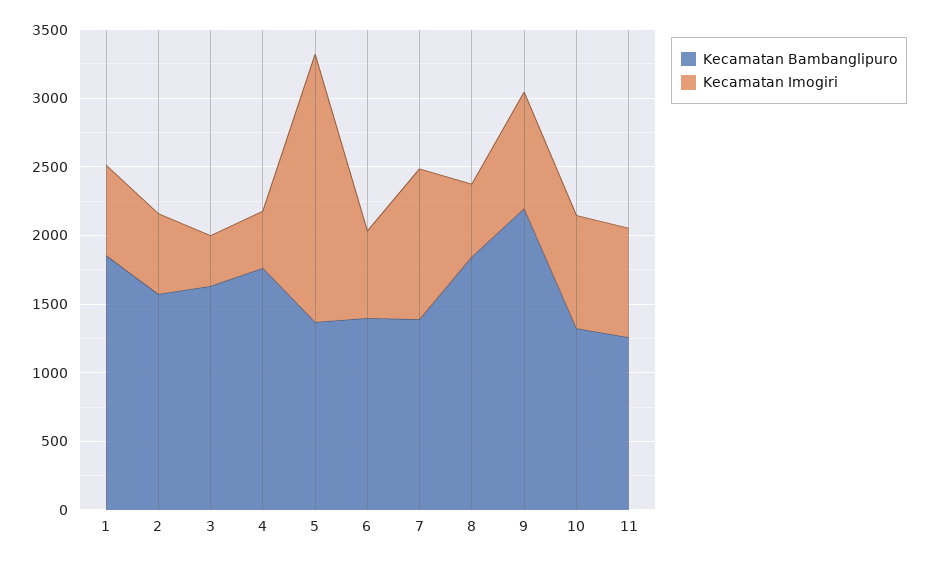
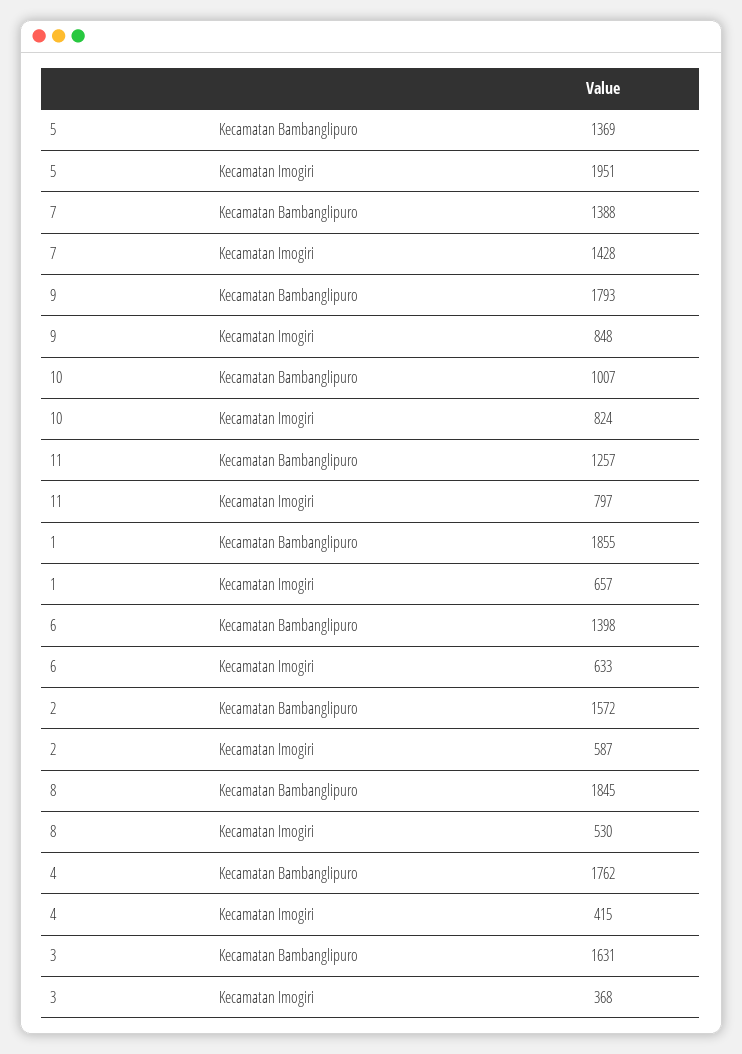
  {
    "Kecamatan Bambanglipuro": {
      "1": 1855,
      "2": 1572,
      "3": 1631,
      "4": 1762,
      "5": 1369,
      "6": 1398,
      "7": 1388,
      "8": 1845,
-     "9": 2200,
+     "9": 1793,
-     "10": 1300,
+     "10": 1007,
      "11": 1257
    },
    "Kecamatan Imogiri": {
      "1": 657,
      "2": 587,
      "3": 368,
      "4": 415,
      "5": 1951,
      "6": 633,
-     "7": 1100,
+     "7": 1428,
      "8": 530,
      "9": 848,
      "10": 824,
      "11": 797
    }
  }

